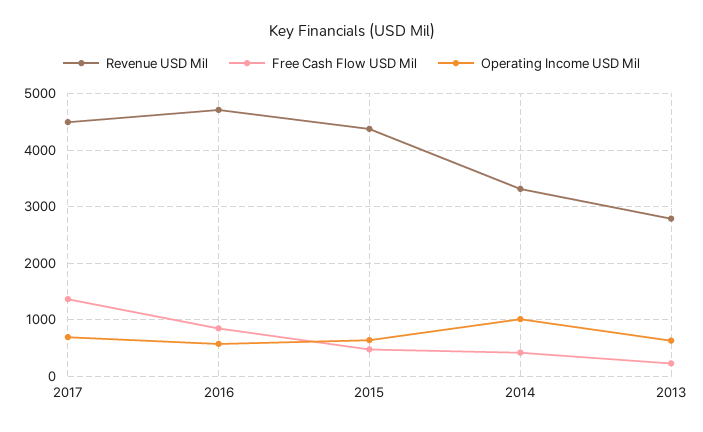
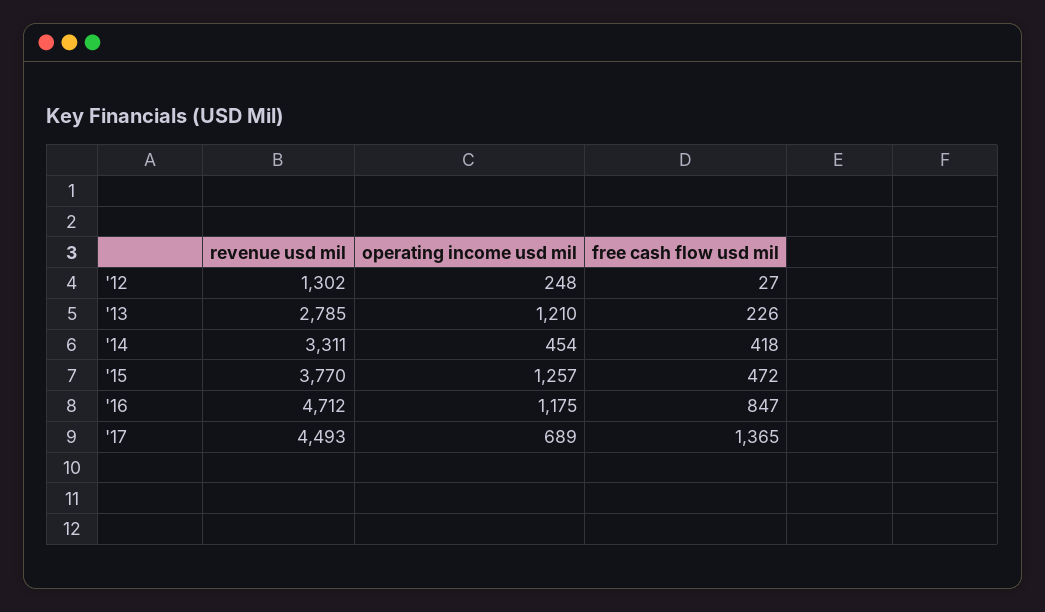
  {
    "Revenue USD Mil": {
      "2017": 4493,
      "2016": 4712,
-     "2015": 4400,
+     "2015": 3770,
      "2014": 3311,
-     "2013": 2785
+     "2013": 2785,
+     "'12": 1302
    },
    "Free Cash Flow USD Mil": {
      "2017": 1365,
      "2016": 847,
      "2015": 472,
      "2014": 418,
-     "2013": 226
+     "2013": 226,
+     "'12": 27
    },
    "Operating Income USD Mil": {
      "2017": 689,
-     "2016": 600,
+     "2016": 1175,
-     "2015": 600,
+     "2015": 1257,
-     "2014": 1000,
+     "2014": 454,
-     "2013": 600
+     "2013": 1210,
+     "'12": 248
    }
  }

